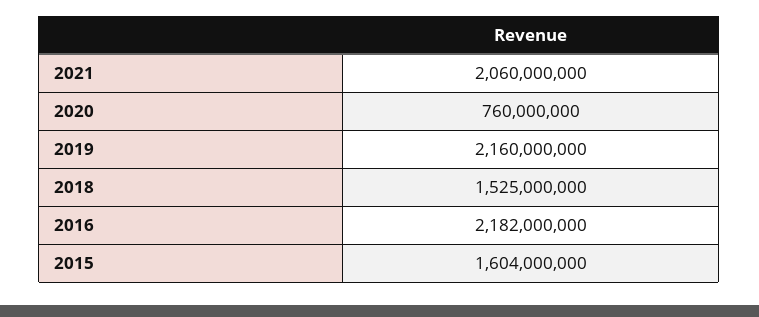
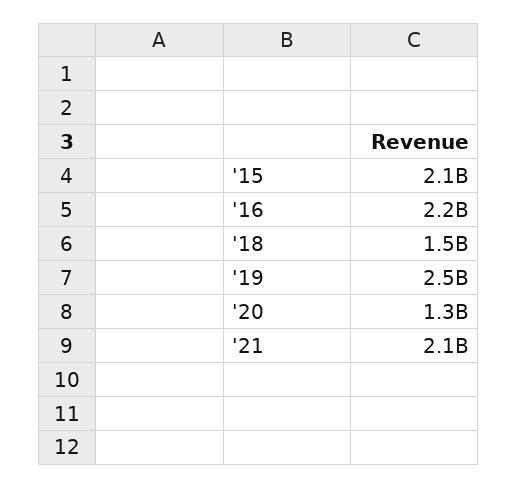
  {
    "2021": 2060000000,
-   "2020": 760000000,
+   "2020": 1300000000,
-   "2019": 2160000000,
+   "2019": 2500000000,
    "2018": 1525000000,
    "2016": 2182000000,
-   "2015": 1604000000
+   "2015": 2100000000
  }

